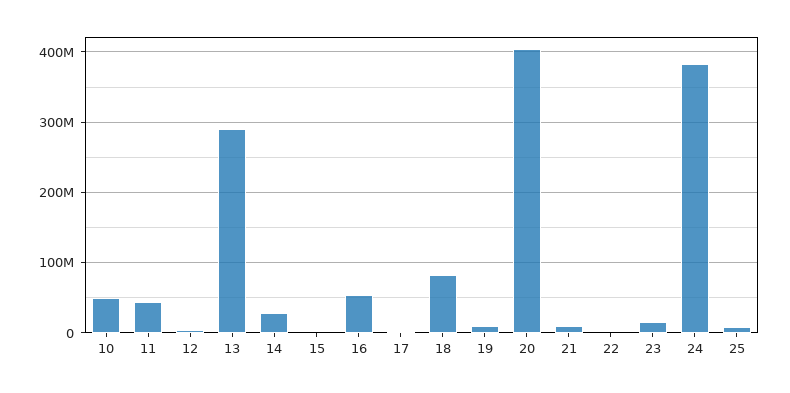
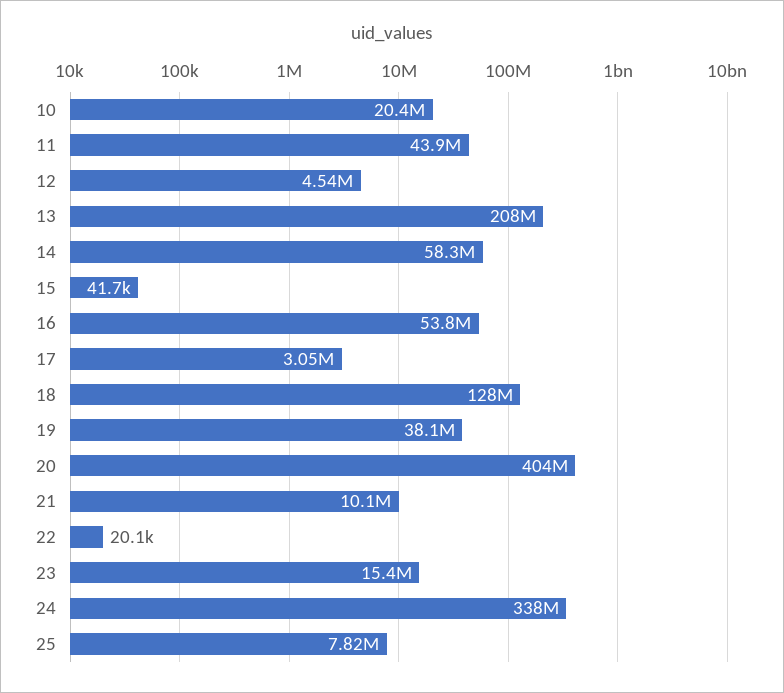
  {
-   "10": 50000000,
+   "10": 20400000,
    "11": 43900000,
    "12": 4540000,
-   "13": 290000000,
+   "13": 208000000,
-   "14": 30000000,
+   "14": 58300000,
    "15": 41700,
    "16": 53800000,
    "17": 3050000,
-   "18": 80000000,
+   "18": 128000000,
-   "19": 10000000,
+   "19": 38100000,
    "20": 404000000,
    "21": 10100000,
    "22": 20100,
    "23": 15400000,
-   "24": 380000000,
+   "24": 338000000,
    "25": 7820000
  }

